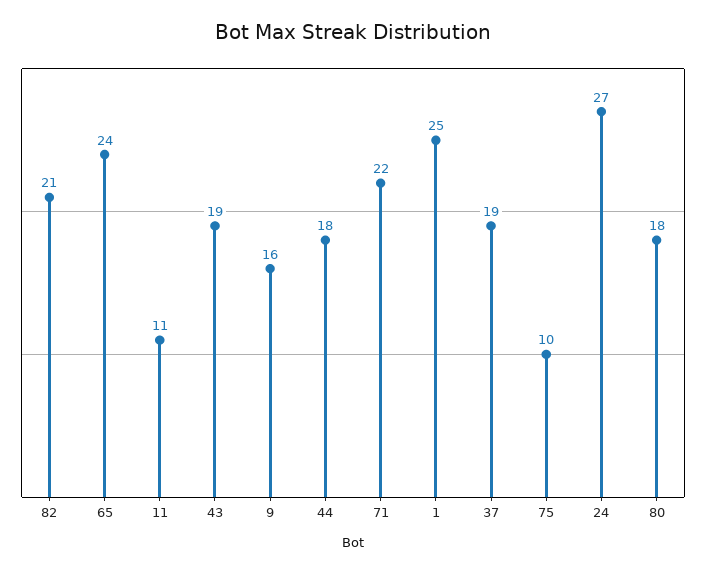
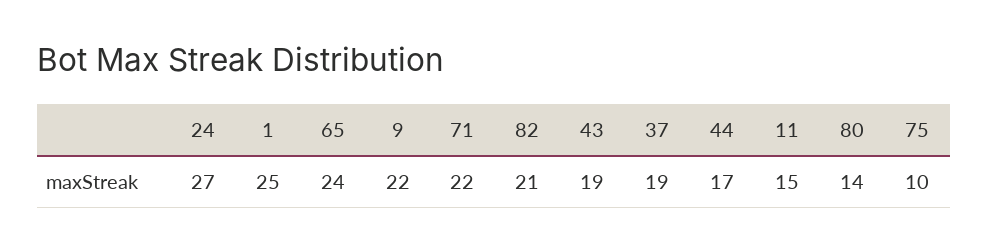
  {
    "82": 21,
    "65": 24,
-   "11": 11,
+   "11": 15,
    "43": 19,
-   "9": 16,
+   "9": 22,
-   "44": 18,
+   "44": 17,
    "71": 22,
    "1": 25,
    "37": 19,
    "75": 10,
    "24": 27,
-   "80": 18
+   "80": 14
  }

